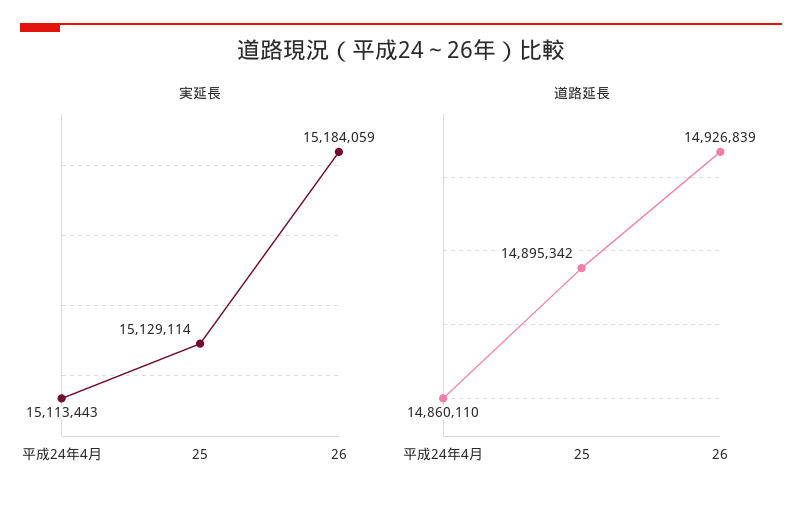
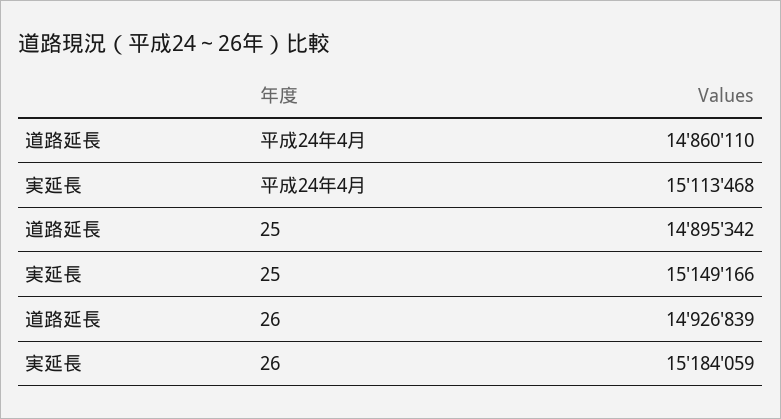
  {
    "実延長": {
-     "平成24年4月": 15113443,
+     "平成24年4月": 15113468,
-     "25": 15129114,
+     "25": 15149166,
      "26": 15184059
    },
    "道路延長": {
      "平成24年4月": 14860110,
      "25": 14895342,
      "26": 14926839
    }
  }

